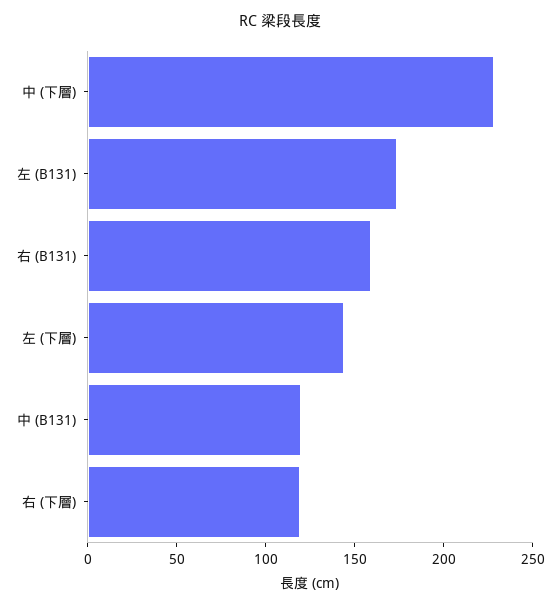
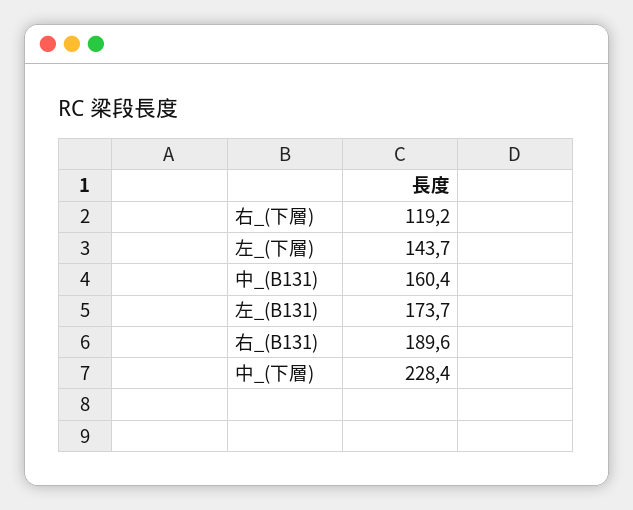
  {
    "中 (下層)": 228.4,
    "左 (B131)": 173.7,
-   "右 (B131)": 160,
+   "右 (B131)": 189.6,
    "左 (下層)": 143.7,
-   "中 (B131)": 120,
+   "中 (B131)": 160.4,
    "右 (下層)": 119.2
  }

